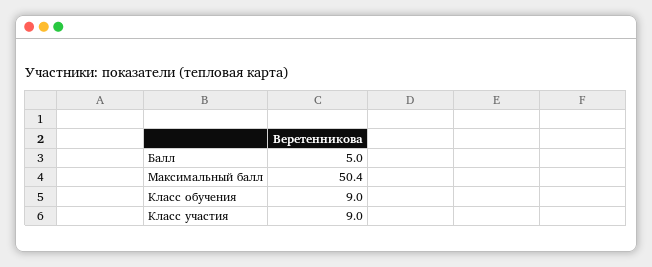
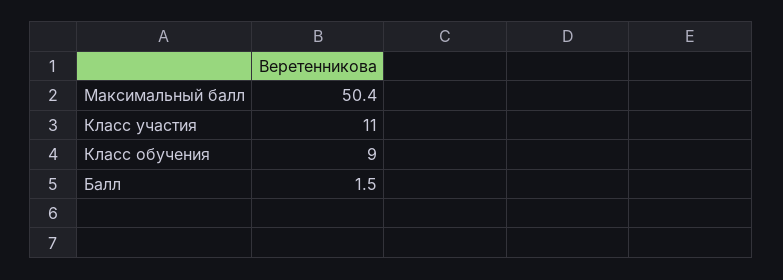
  {
-   "Балл": 5,
+   "Балл": 1.5,
    "Максимальный балл": 50.4,
    "Класс обучения": 9,
-   "Класс участия": 9
+   "Класс участия": 11
  }

